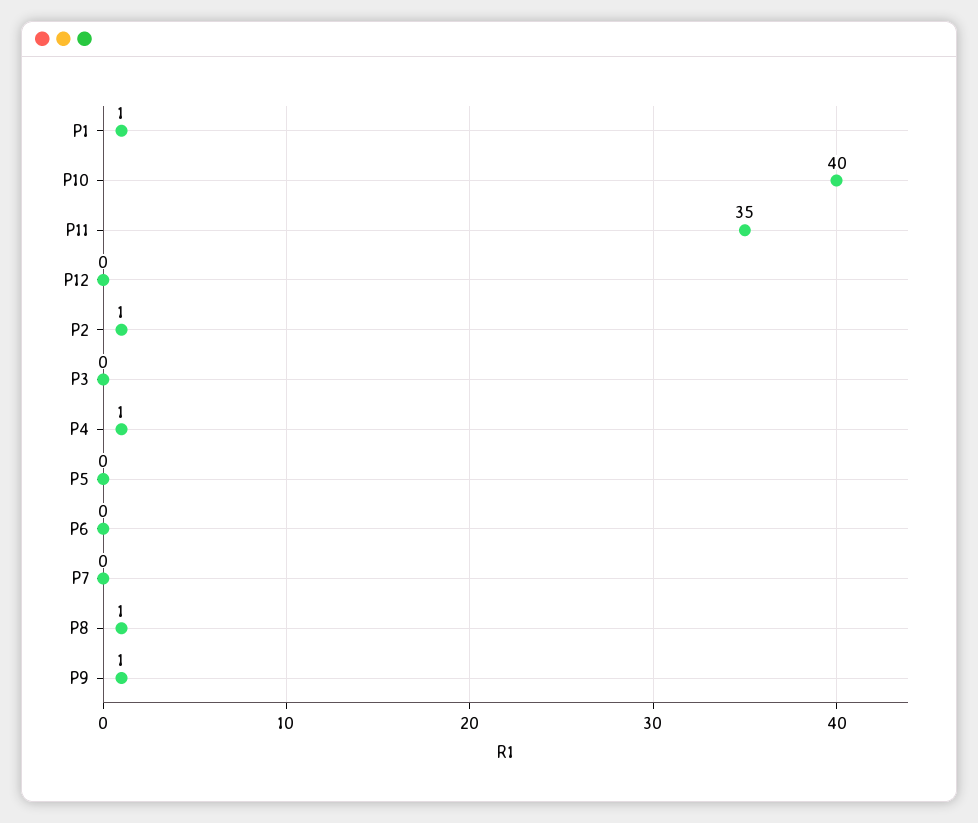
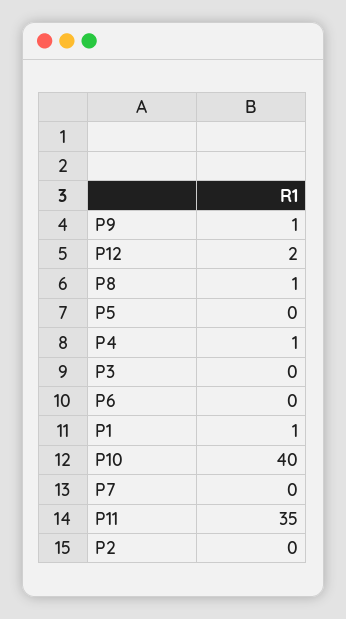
  {
    "P1": 1,
    "P10": 40,
    "P11": 35,
-   "P12": 0,
+   "P12": 2,
-   "P2": 1,
+   "P2": 0,
    "P3": 0,
    "P4": 1,
    "P5": 0,
    "P6": 0,
    "P7": 0,
    "P8": 1,
    "P9": 1
  }

